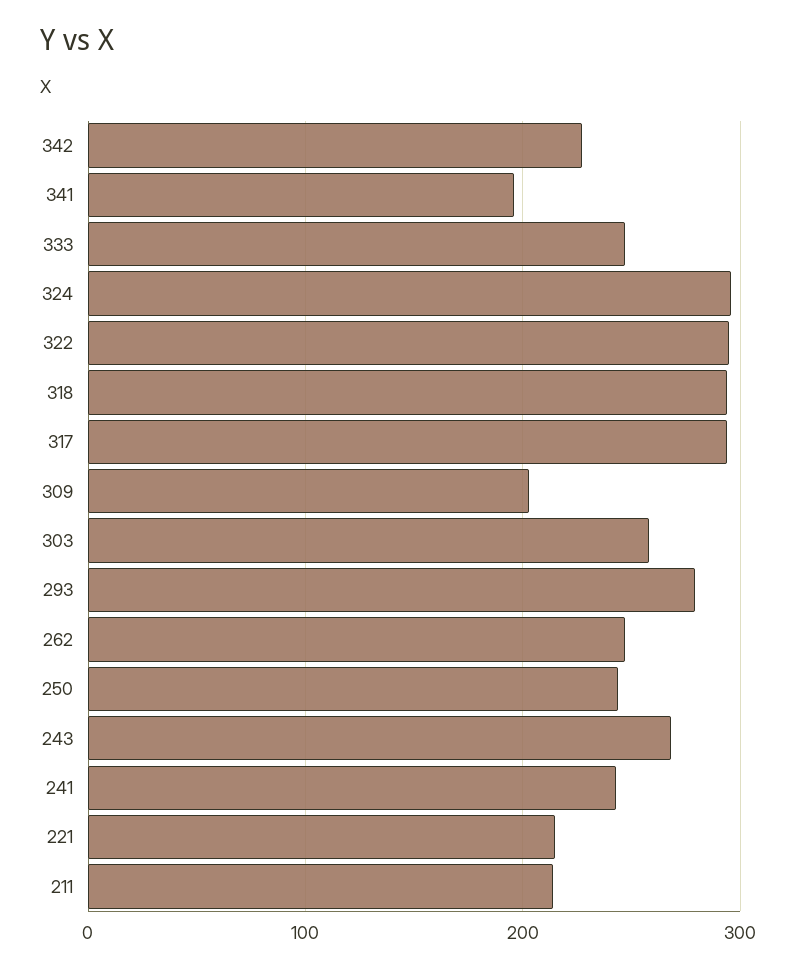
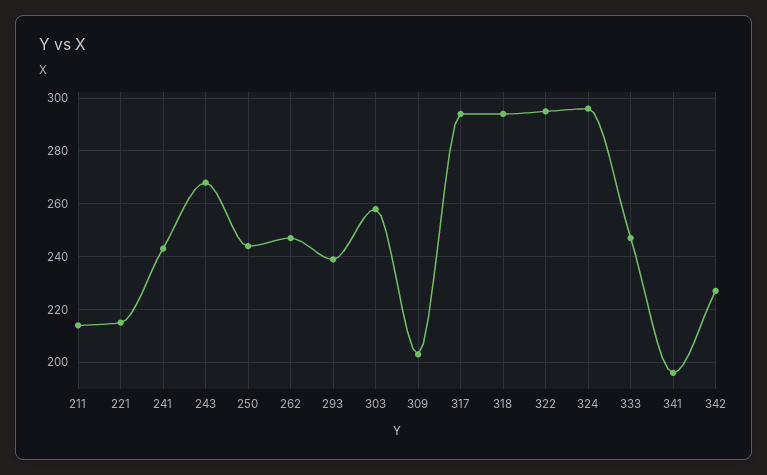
  {
    "342": 225,
    "341": 195,
    "333": 245,
    "324": 295,
    "322": 295,
    "318": 295,
    "317": 295,
    "309": 205,
    "303": 260,
-   "293": 280,
+   "293": 240,
    "262": 245,
    "250": 245,
    "243": 270,
    "241": 245,
    "221": 215,
    "211": 215
  }

